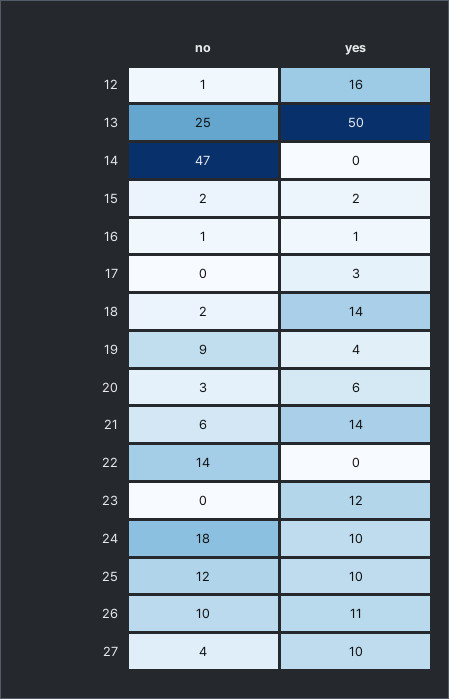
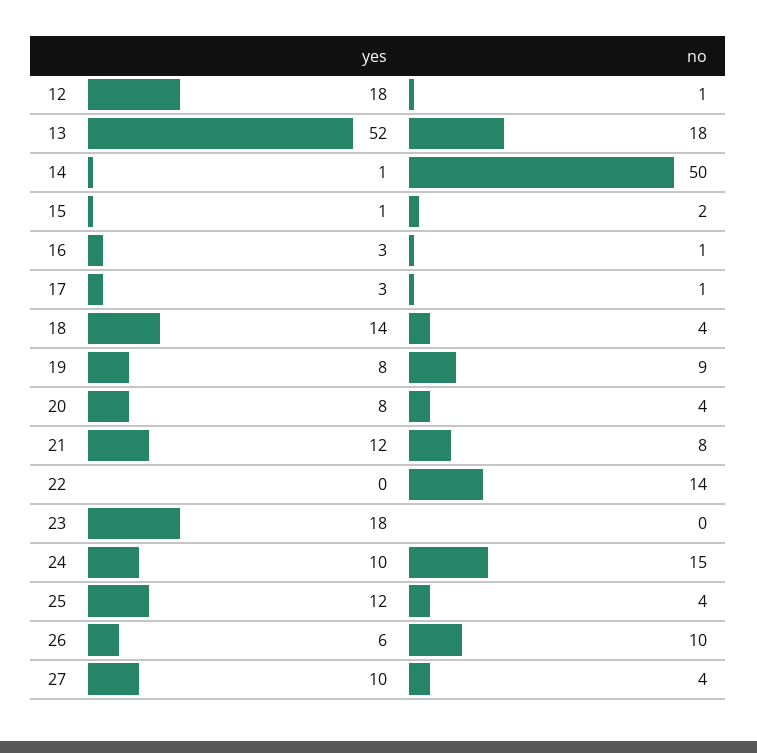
  {
    "no": {
      "12": 1,
-     "13": 25,
+     "13": 18,
-     "14": 47,
+     "14": 50,
      "15": 2,
      "16": 1,
-     "17": 0,
+     "17": 1,
-     "18": 2,
+     "18": 4,
      "19": 9,
-     "20": 3,
+     "20": 4,
-     "21": 6,
+     "21": 8,
      "22": 14,
      "23": 0,
-     "24": 18,
+     "24": 15,
-     "25": 12,
+     "25": 4,
      "26": 10,
      "27": 4
    },
    "yes": {
-     "12": 16,
+     "12": 18,
-     "13": 50,
+     "13": 52,
-     "14": 0,
+     "14": 1,
-     "15": 2,
+     "15": 1,
-     "16": 1,
+     "16": 3,
      "17": 3,
      "18": 14,
-     "19": 4,
+     "19": 8,
-     "20": 6,
+     "20": 8,
-     "21": 14,
+     "21": 12,
      "22": 0,
-     "23": 12,
+     "23": 18,
      "24": 10,
-     "25": 10,
+     "25": 12,
-     "26": 11,
+     "26": 6,
      "27": 10
    }
  }

